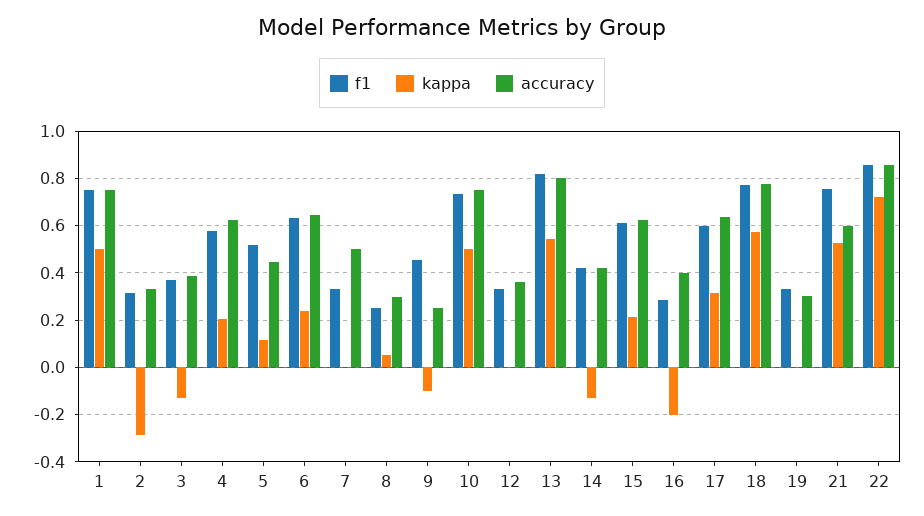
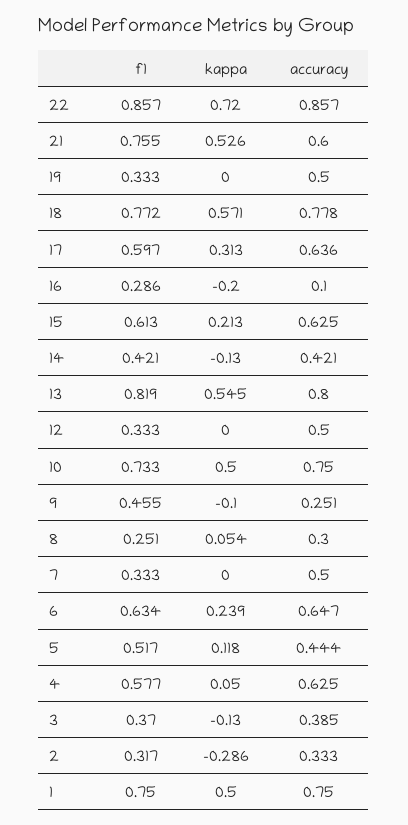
  {
    "f1": {
      "1": 0.75,
      "2": 0.317,
      "3": 0.37,
      "4": 0.577,
      "5": 0.517,
      "6": 0.634,
      "7": 0.333,
      "8": 0.251,
      "9": 0.455,
      "10": 0.733,
      "12": 0.333,
      "13": 0.819,
      "14": 0.421,
      "15": 0.613,
      "16": 0.286,
      "17": 0.597,
      "18": 0.772,
      "19": 0.333,
      "21": 0.755,
      "22": 0.857
    },
    "kappa": {
      "1": 0.5,
      "2": -0.286,
      "3": -0.13,
-     "4": 0.2,
+     "4": 0.05,
      "5": 0.118,
      "6": 0.239,
      "7": 0,
      "8": 0.054,
      "9": -0.1,
      "10": 0.5,
      "12": 0,
      "13": 0.545,
      "14": -0.13,
      "15": 0.213,
      "16": -0.2,
      "17": 0.313,
      "18": 0.571,
      "19": 0,
      "21": 0.526,
      "22": 0.72
    },
    "accuracy": {
      "1": 0.75,
      "2": 0.333,
      "3": 0.385,
      "4": 0.625,
      "5": 0.444,
      "6": 0.647,
      "7": 0.5,
      "8": 0.3,
      "9": 0.251,
      "10": 0.75,
-     "12": 0.35,
+     "12": 0.5,
      "13": 0.8,
      "14": 0.421,
      "15": 0.625,
-     "16": 0.4,
+     "16": 0.1,
      "17": 0.636,
      "18": 0.778,
-     "19": 0.3,
+     "19": 0.5,
      "21": 0.6,
      "22": 0.857
    }
  }

